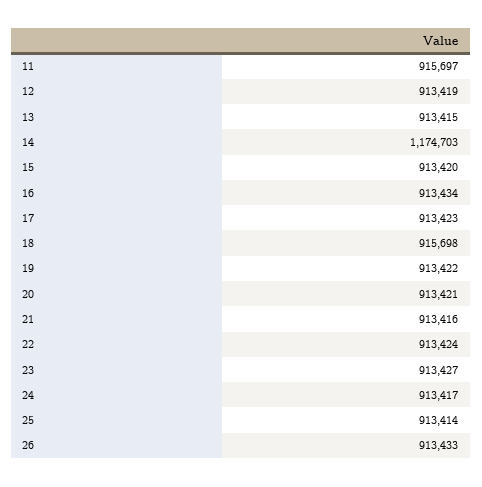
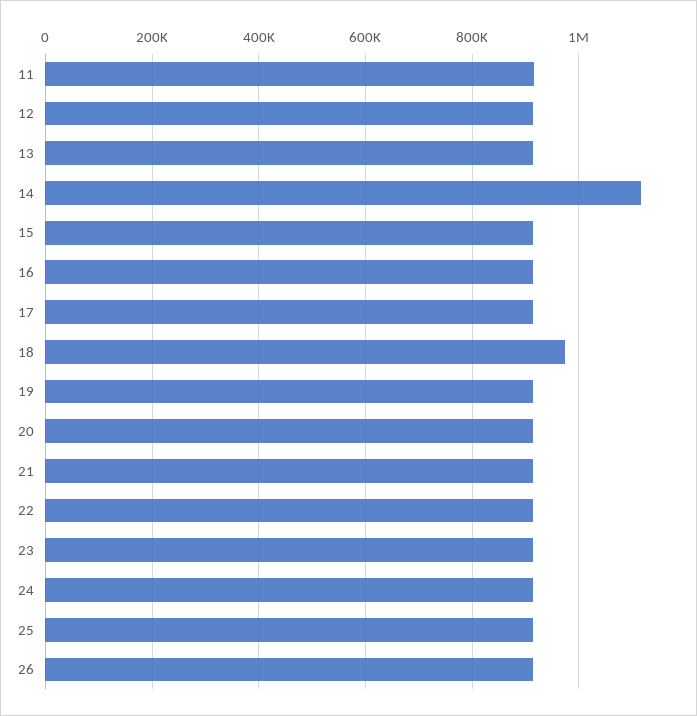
  {
    "11": 915697,
    "12": 913419,
    "13": 913415,
-   "14": 1174703,
+   "14": 1120000,
    "15": 913420,
    "16": 913434,
    "17": 913423,
-   "18": 915698,
+   "18": 980000,
    "19": 913422,
    "20": 913421,
    "21": 913416,
    "22": 913424,
    "23": 913427,
    "24": 913417,
    "25": 913414,
    "26": 913433
  }

